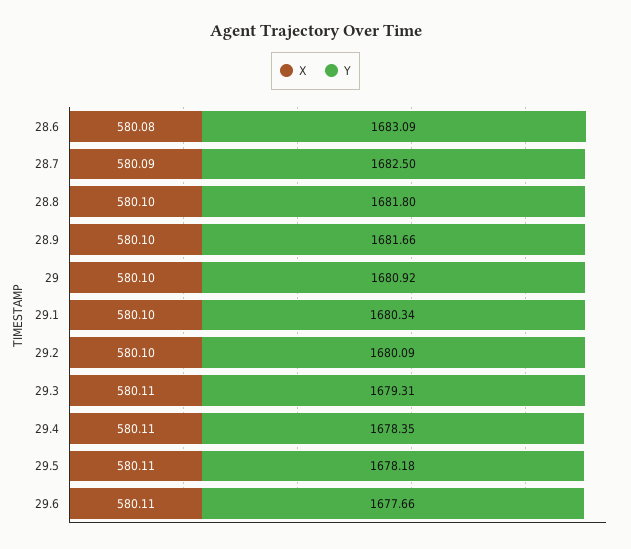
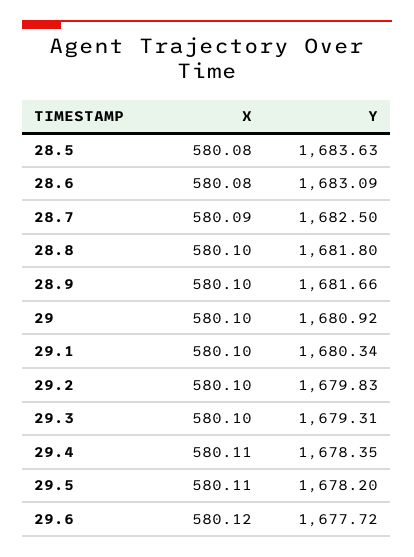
  {
    "X": {
      "28.6": 580.08,
      "28.7": 580.09,
      "28.8": 580.1,
      "28.9": 580.1,
      "29": 580.1,
      "29.1": 580.1,
      "29.2": 580.1,
-     "29.3": 580.11,
+     "29.3": 580.1,
      "29.4": 580.11,
      "29.5": 580.11,
-     "29.6": 580.11
+     "29.6": 580.12,
+     "28.5": 580.08
    },
    "Y": {
      "28.6": 1683.09,
      "28.7": 1682.5,
      "28.8": 1681.8,
      "28.9": 1681.66,
      "29": 1680.92,
      "29.1": 1680.34,
-     "29.2": 1680.09,
+     "29.2": 1679.83,
      "29.3": 1679.31,
      "29.4": 1678.35,
-     "29.5": 1678.18,
+     "29.5": 1678.2,
-     "29.6": 1677.66
+     "29.6": 1677.72,
+     "28.5": 1683.63
    }
  }

